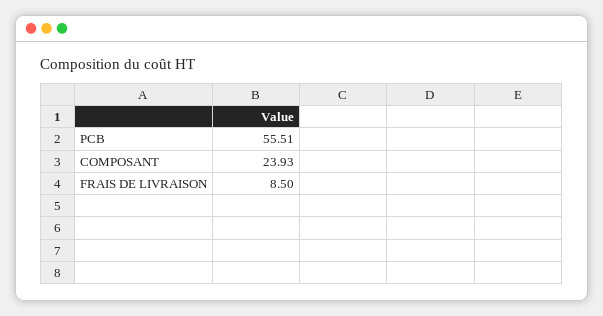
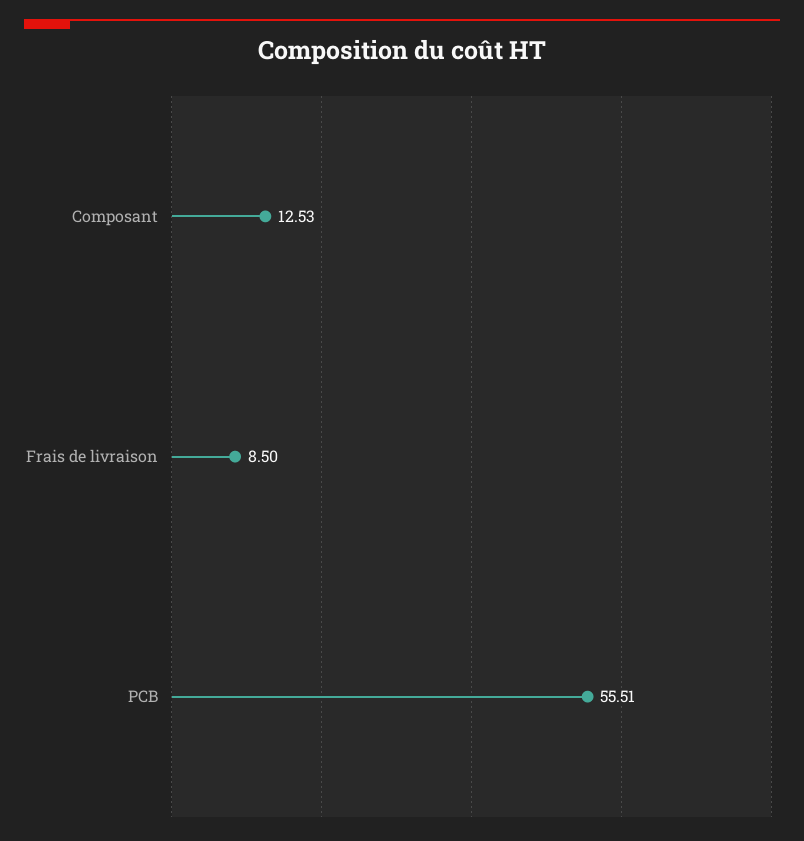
  {
    "PCB": 55.51,
-   "COMPOSANT": 23.93,
+   "COMPOSANT": 12.53,
    "FRAIS DE LIVRAISON": 8.5
  }

